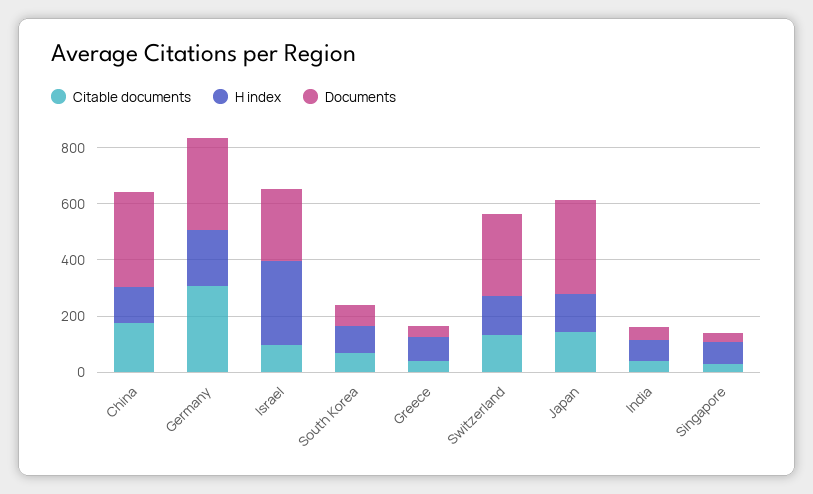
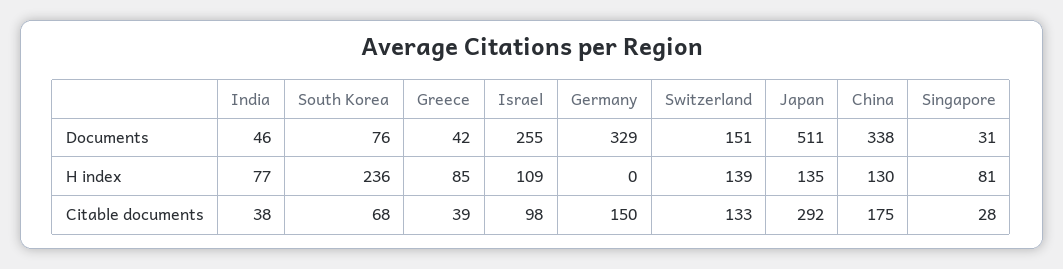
  {
    "Citable documents": {
      "China": 175,
-     "Germany": 300,
+     "Germany": 150,
      "Israel": 98,
      "South Korea": 68,
      "Greece": 39,
      "Switzerland": 133,
-     "Japan": 150,
+     "Japan": 292,
      "India": 38,
      "Singapore": 28
    },
    "H index": {
      "China": 130,
-     "Germany": 200,
+     "Germany": 0,
-     "Israel": 300,
+     "Israel": 109,
-     "South Korea": 100,
+     "South Korea": 236,
      "Greece": 85,
      "Switzerland": 139,
      "Japan": 135,
      "India": 77,
      "Singapore": 81
    },
    "Documents": {
      "China": 338,
      "Germany": 329,
      "Israel": 255,
      "South Korea": 76,
      "Greece": 42,
-     "Switzerland": 300,
+     "Switzerland": 151,
-     "Japan": 350,
+     "Japan": 511,
      "India": 46,
      "Singapore": 31
    }
  }

